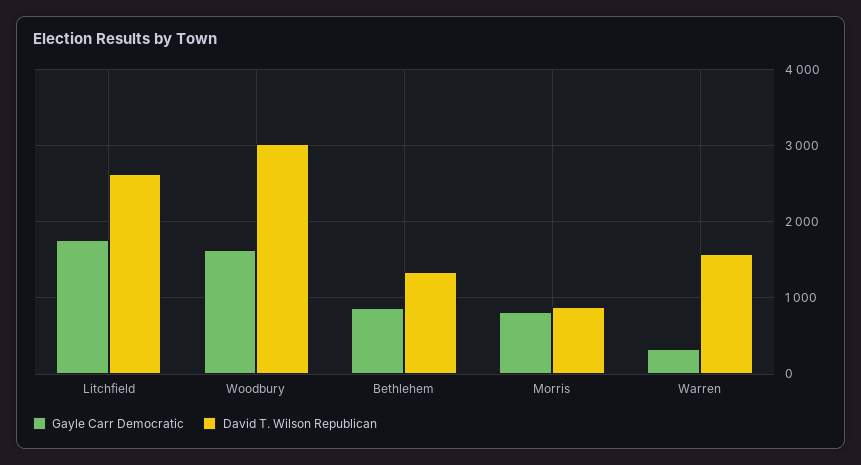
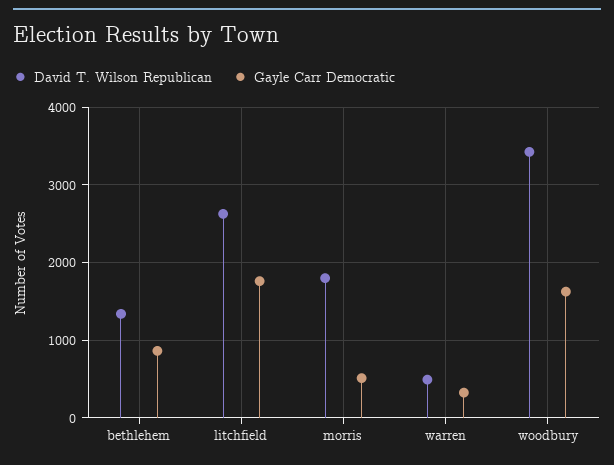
  {
    "Gayle Carr Democratic": {
      "Litchfield": 1800,
      "Woodbury": 1600,
      "Bethlehem": 900,
-     "Morris": 800,
+     "Morris": 500,
      "Warren": 300
    },
    "David T. Wilson Republican": {
      "Litchfield": 2600,
-     "Woodbury": 3000,
+     "Woodbury": 3400,
      "Bethlehem": 1300,
-     "Morris": 900,
+     "Morris": 1800,
-     "Warren": 1600
+     "Warren": 500
    }
  }

